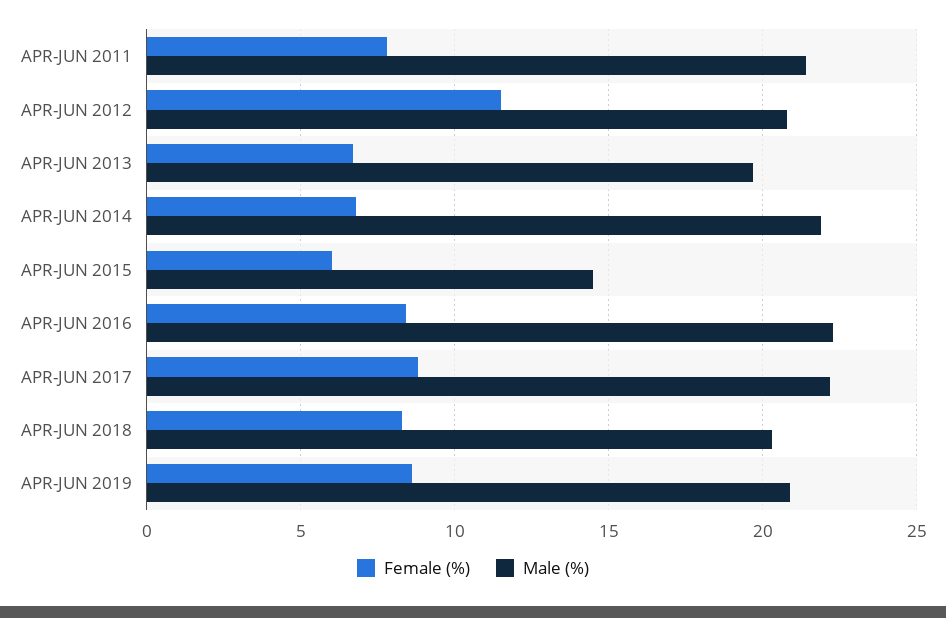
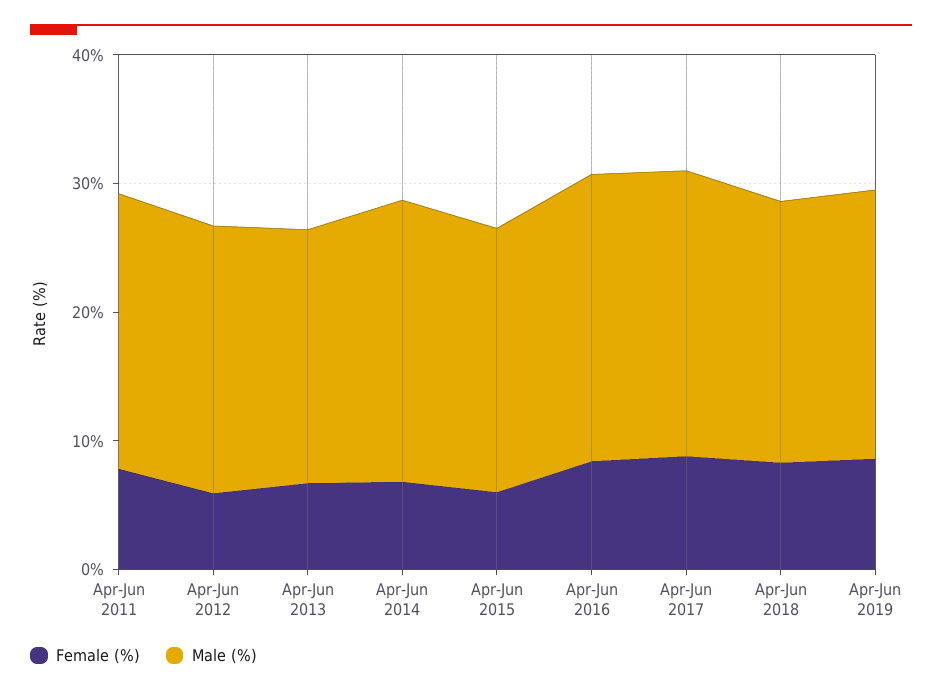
  {
    "Female (%)": {
      "APR-JUN 2011": 8,
-     "APR-JUN 2012": 11.5,
+     "APR-JUN 2012": 6,
      "APR-JUN 2013": 6.5,
      "APR-JUN 2014": 7,
      "APR-JUN 2015": 6,
      "APR-JUN 2016": 8.5,
      "APR-JUN 2017": 9,
      "APR-JUN 2018": 8.5,
      "APR-JUN 2019": 8.5
    },
    "Male (%)": {
      "APR-JUN 2011": 21.5,
      "APR-JUN 2012": 21,
      "APR-JUN 2013": 19.5,
      "APR-JUN 2014": 22,
-     "APR-JUN 2015": 14.5,
+     "APR-JUN 2015": 20,
      "APR-JUN 2016": 22.5,
      "APR-JUN 2017": 22,
      "APR-JUN 2018": 20.5,
      "APR-JUN 2019": 21
    }
  }

